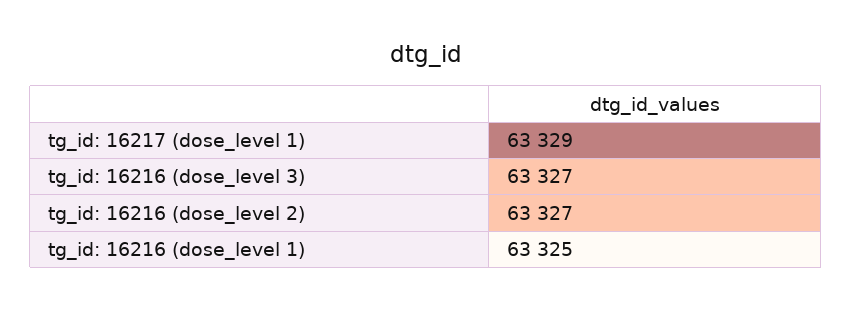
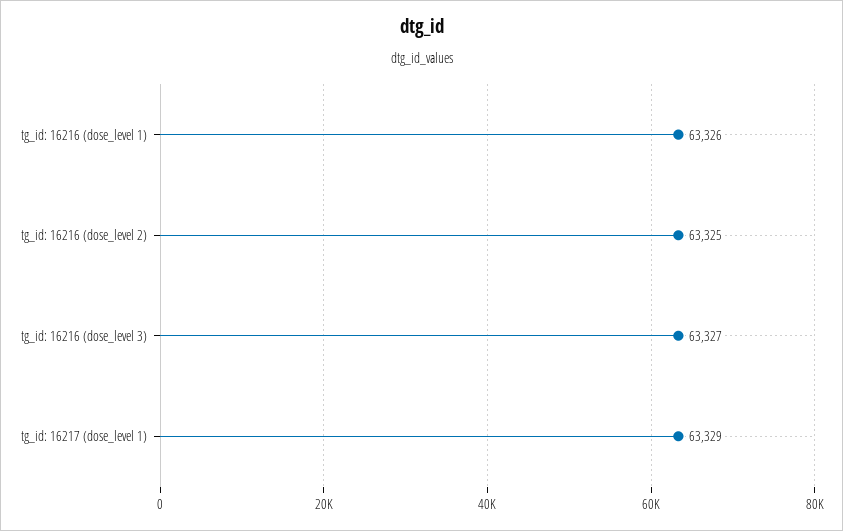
  {
    "tg_id: 16217 (dose_level 1)": 63329,
    "tg_id: 16216 (dose_level 3)": 63327,
-   "tg_id: 16216 (dose_level 2)": 63327,
+   "tg_id: 16216 (dose_level 2)": 63325,
-   "tg_id: 16216 (dose_level 1)": 63325
+   "tg_id: 16216 (dose_level 1)": 63326
  }

